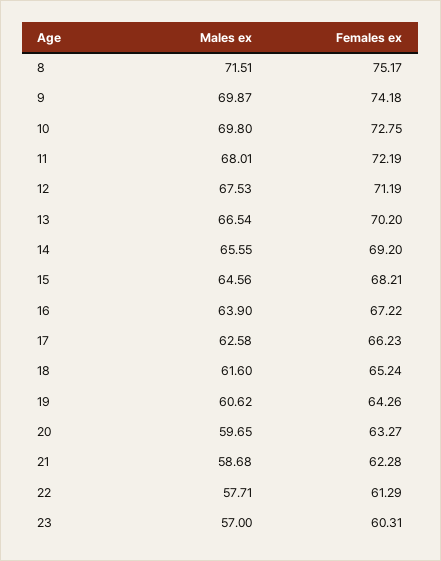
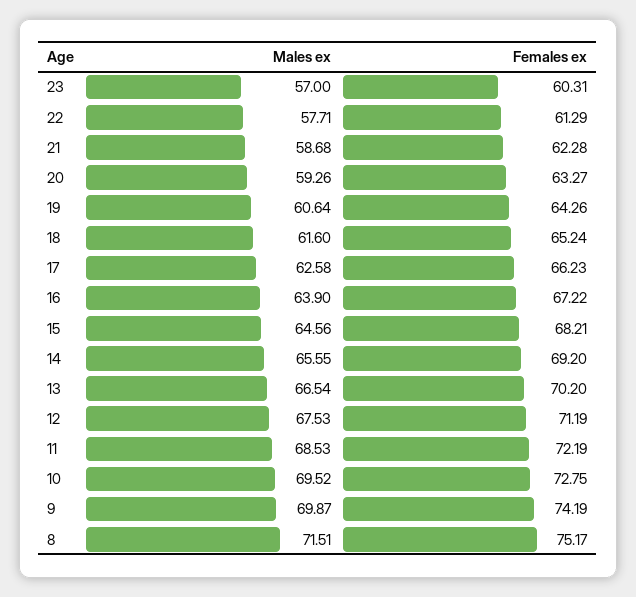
  {
    "Males ex": {
      "8": 71.51,
      "9": 69.87,
-     "10": 69.8,
+     "10": 69.52,
-     "11": 68.01,
+     "11": 68.53,
      "12": 67.53,
      "13": 66.54,
      "14": 65.55,
      "15": 64.56,
      "16": 63.9,
      "17": 62.58,
      "18": 61.6,
-     "19": 60.62,
+     "19": 60.64,
-     "20": 59.65,
+     "20": 59.26,
      "21": 58.68,
      "22": 57.71,
      "23": 57
    },
    "Females ex": {
      "8": 75.17,
-     "9": 74.18,
+     "9": 74.19,
      "10": 72.75,
      "11": 72.19,
      "12": 71.19,
      "13": 70.2,
      "14": 69.2,
      "15": 68.21,
      "16": 67.22,
      "17": 66.23,
      "18": 65.24,
      "19": 64.26,
      "20": 63.27,
      "21": 62.28,
      "22": 61.29,
      "23": 60.31
    }
  }

